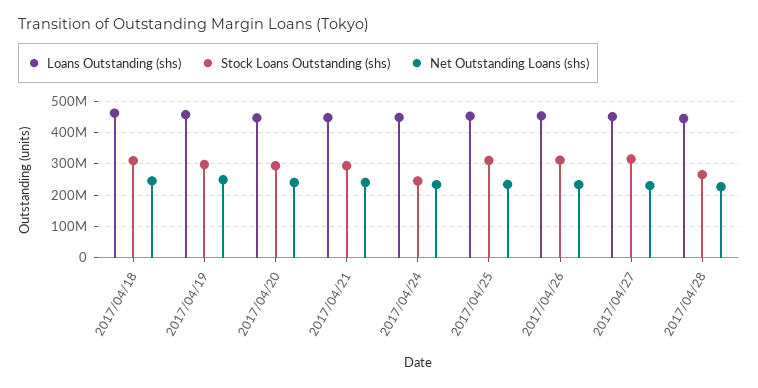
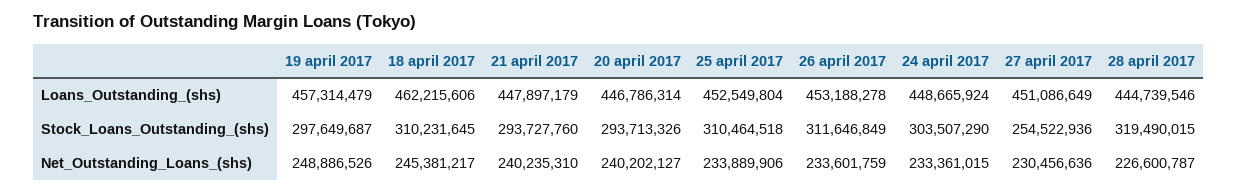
  {
    "Loans Outstanding (shs)": {
      "2017/04/18": 462215606,
      "2017/04/19": 457314479,
      "2017/04/20": 446786314,
      "2017/04/21": 447897179,
      "2017/04/24": 448665924,
      "2017/04/25": 452549804,
      "2017/04/26": 453188278,
      "2017/04/27": 451086649,
      "2017/04/28": 444739546
    },
    "Stock Loans Outstanding (shs)": {
      "2017/04/18": 310231645,
      "2017/04/19": 297649687,
      "2017/04/20": 293713326,
      "2017/04/21": 293727760,
-     "2017/04/24": 240000000,
+     "2017/04/24": 303507290,
      "2017/04/25": 310464518,
      "2017/04/26": 311646849,
-     "2017/04/27": 320000000,
+     "2017/04/27": 254522936,
-     "2017/04/28": 260000000
+     "2017/04/28": 319490015
    },
    "Net Outstanding Loans (shs)": {
      "2017/04/18": 245381217,
      "2017/04/19": 248886526,
      "2017/04/20": 240202127,
      "2017/04/21": 240235310,
      "2017/04/24": 233361015,
      "2017/04/25": 233889906,
      "2017/04/26": 233601759,
      "2017/04/27": 230456636,
      "2017/04/28": 226600787
    }
  }

